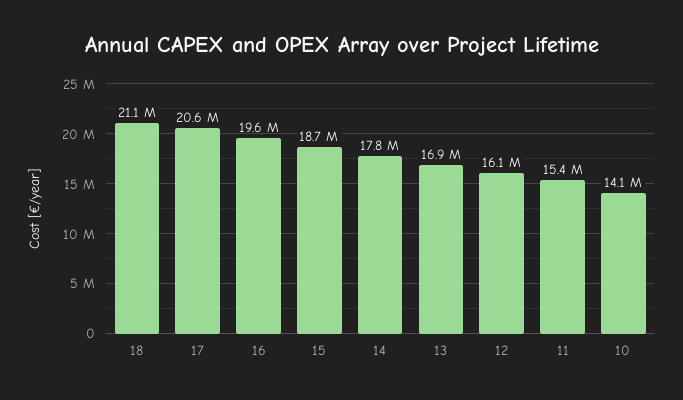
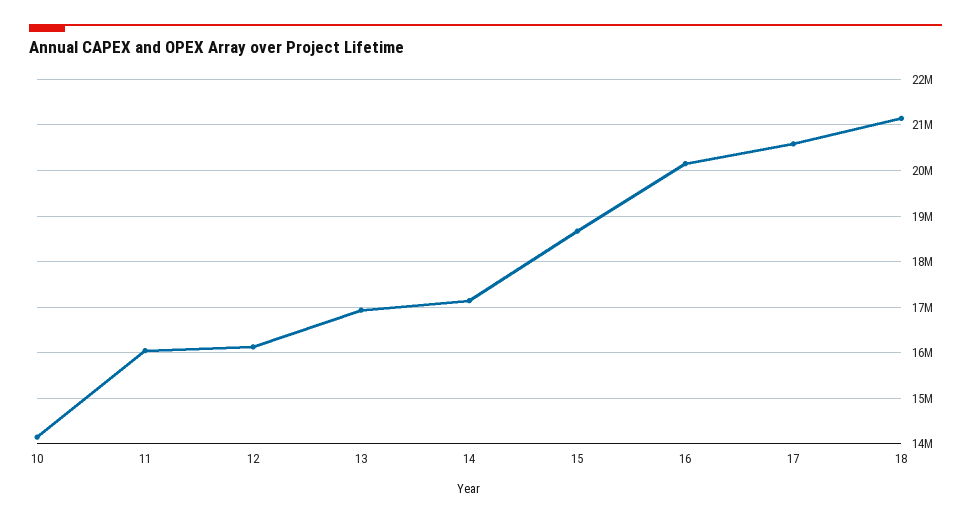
  {
    "18": 21100000,
    "17": 20600000,
-   "16": 19600000,
+   "16": 20200000,
    "15": 18700000,
-   "14": 17800000,
+   "14": 17200000,
    "13": 16900000,
    "12": 16100000,
-   "11": 15400000,
+   "11": 16000000,
    "10": 14100000
  }

